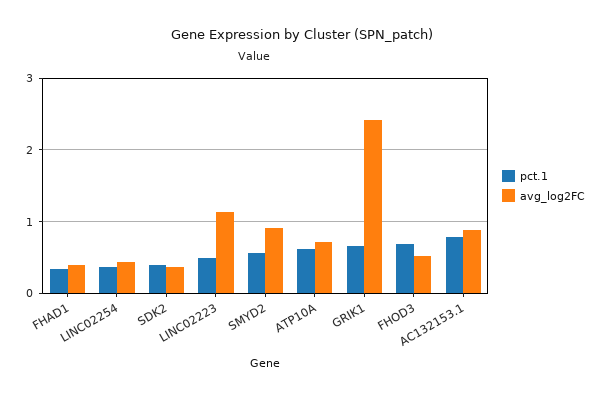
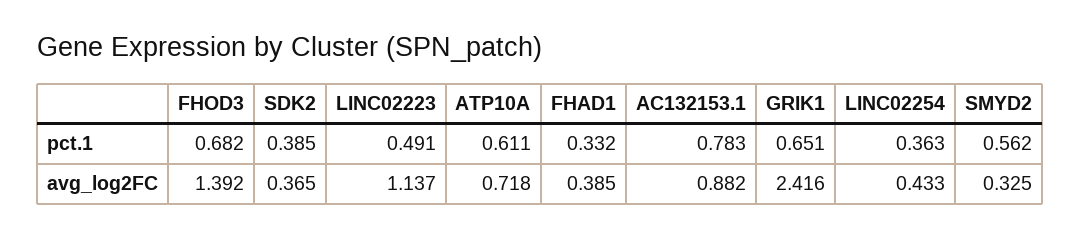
  {
    "pct.1": {
      "FHAD1": 0.332,
      "LINC02254": 0.363,
      "SDK2": 0.385,
      "LINC02223": 0.491,
      "SMYD2": 0.562,
      "ATP10A": 0.611,
      "GRIK1": 0.651,
      "FHOD3": 0.682,
      "AC132153.1": 0.783
    },
    "avg_log2FC": {
      "FHAD1": 0.385,
      "LINC02254": 0.433,
      "SDK2": 0.365,
      "LINC02223": 1.137,
-     "SMYD2": 0.9,
+     "SMYD2": 0.325,
      "ATP10A": 0.718,
      "GRIK1": 2.416,
-     "FHOD3": 0.5,
+     "FHOD3": 1.392,
      "AC132153.1": 0.882
    }
  }

